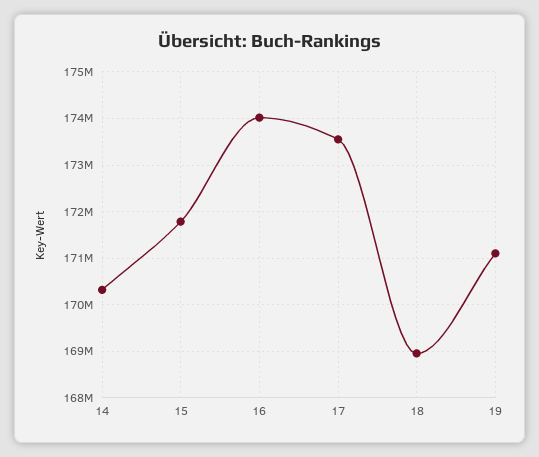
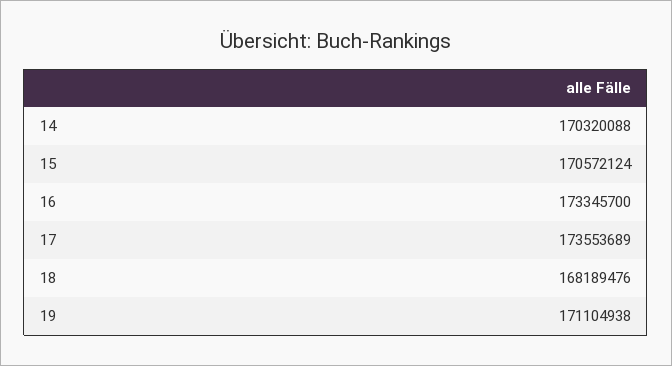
  {
    "14": 170320088,
-   "15": 171800000,
+   "15": 170572124,
-   "16": 174000000,
+   "16": 173345700,
    "17": 173553689,
-   "18": 169000000,
+   "18": 168189476,
    "19": 171104938
  }

